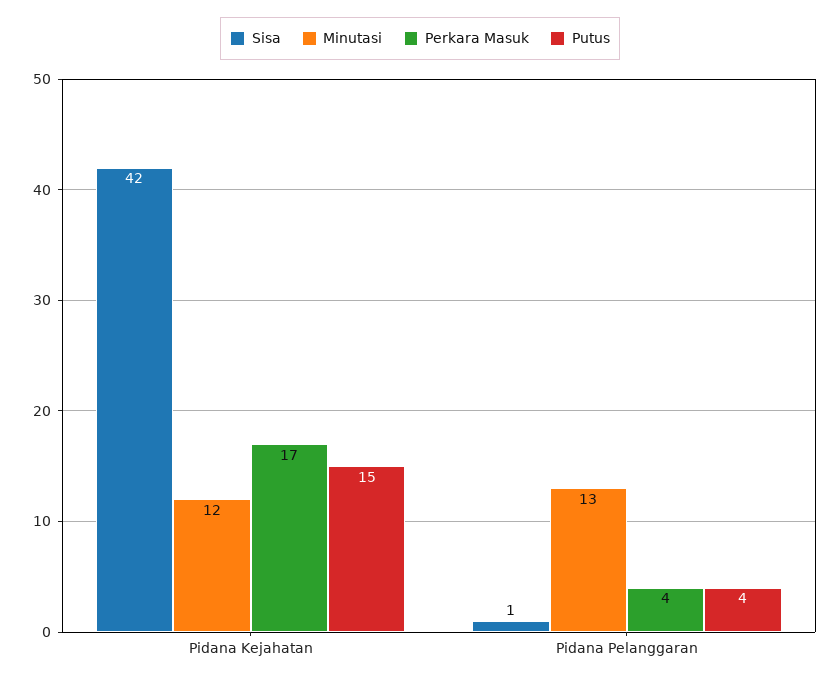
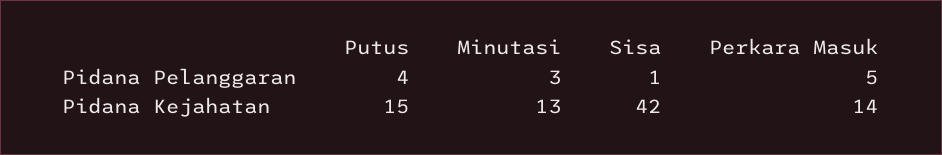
  {
    "Sisa": {
      "Pidana Kejahatan": 42,
      "Pidana Pelanggaran": 1
    },
    "Minutasi": {
-     "Pidana Kejahatan": 12,
+     "Pidana Kejahatan": 13,
-     "Pidana Pelanggaran": 13
+     "Pidana Pelanggaran": 3
    },
    "Perkara Masuk": {
-     "Pidana Kejahatan": 17,
+     "Pidana Kejahatan": 14,
-     "Pidana Pelanggaran": 4
+     "Pidana Pelanggaran": 5
    },
    "Putus": {
      "Pidana Kejahatan": 15,
      "Pidana Pelanggaran": 4
    }
  }

